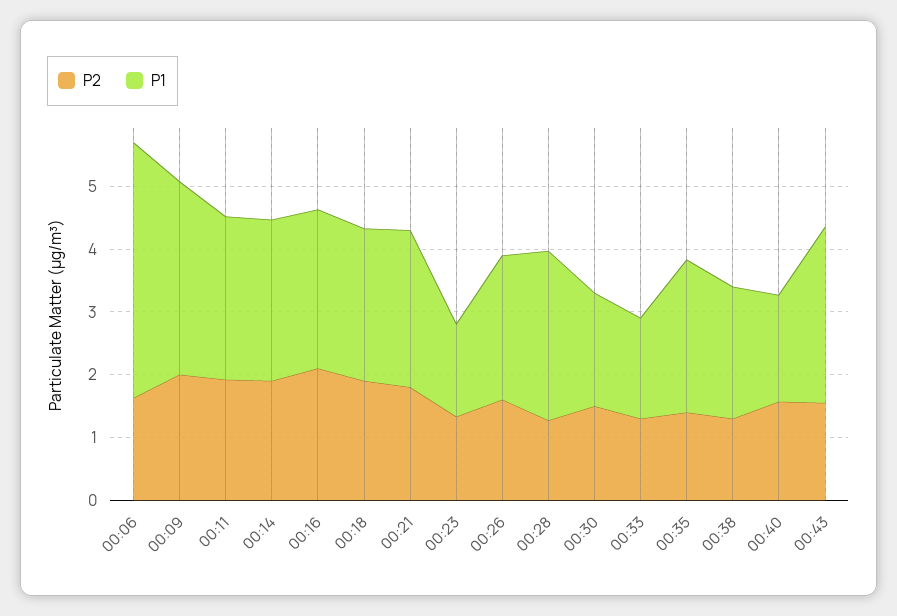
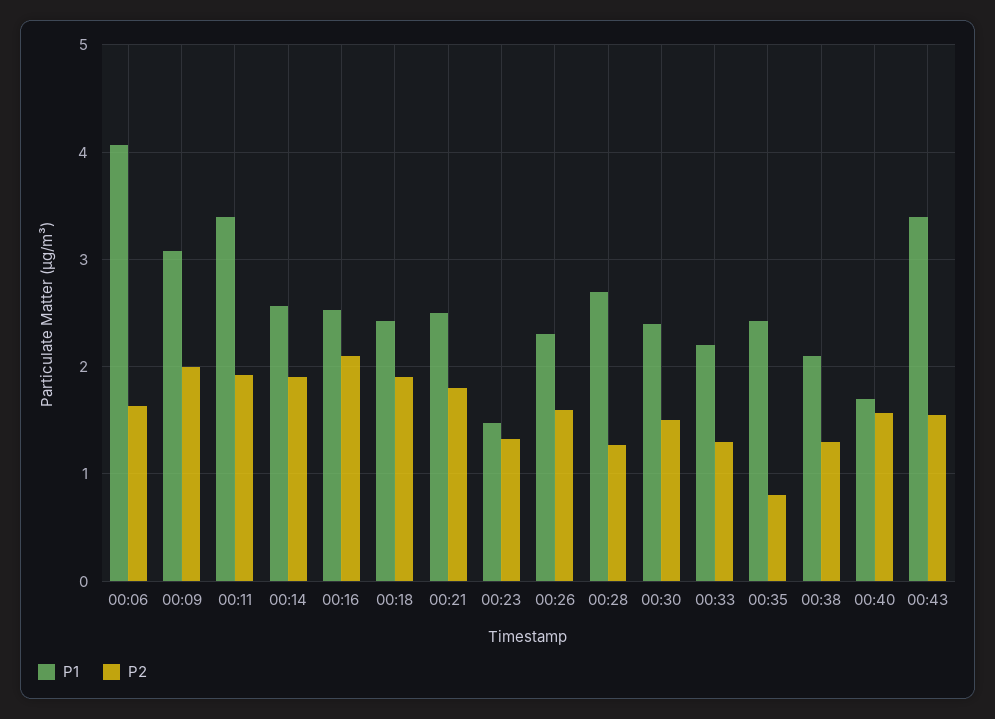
  {
    "P2": {
      "00:06": 1.6,
      "00:09": 2,
      "00:11": 1.9,
      "00:14": 1.9,
      "00:16": 2.1,
      "00:18": 1.9,
      "00:21": 1.8,
      "00:23": 1.3,
      "00:26": 1.6,
      "00:28": 1.3,
      "00:30": 1.5,
      "00:33": 1.3,
-     "00:35": 1.4,
+     "00:35": 0.8,
      "00:38": 1.3,
      "00:40": 1.6,
      "00:43": 1.6
    },
    "P1": {
      "00:06": 4.1,
      "00:09": 3.1,
-     "00:11": 2.6,
+     "00:11": 3.4,
      "00:14": 2.6,
      "00:16": 2.5,
      "00:18": 2.4,
      "00:21": 2.5,
      "00:23": 1.5,
      "00:26": 2.3,
      "00:28": 2.7,
-     "00:30": 1.8,
+     "00:30": 2.4,
-     "00:33": 1.6,
+     "00:33": 2.2,
      "00:35": 2.4,
      "00:38": 2.1,
      "00:40": 1.7,
-     "00:43": 2.8
+     "00:43": 3.4
    }
  }

